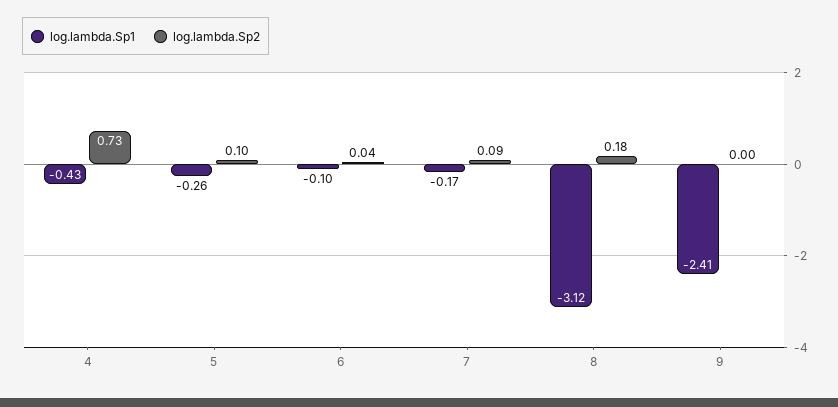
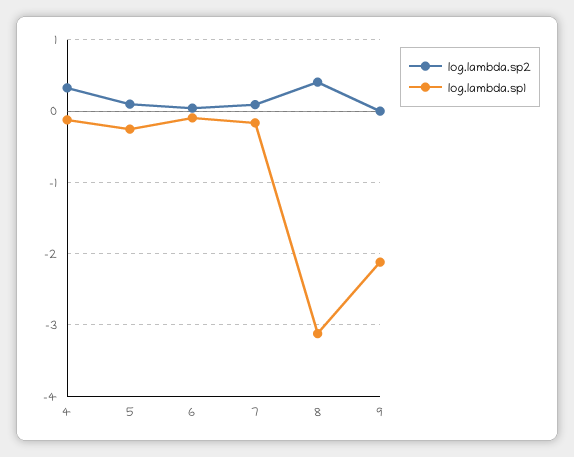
  {
    "log.lambda.Sp1": {
-     "4": -0.43,
+     "4": -0.1,
      "5": -0.26,
      "6": -0.1,
      "7": -0.17,
      "8": -3.12,
-     "9": -2.41
+     "9": -2.1
    },
    "log.lambda.Sp2": {
-     "4": 0.73,
+     "4": 0.3,
      "5": 0.1,
      "6": 0.04,
      "7": 0.09,
-     "8": 0.18,
+     "8": 0.4,
      "9": 0
    }
  }

